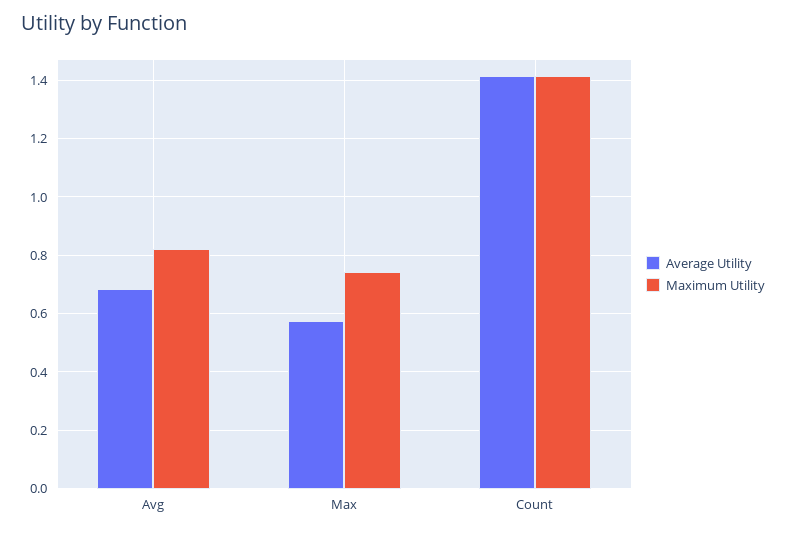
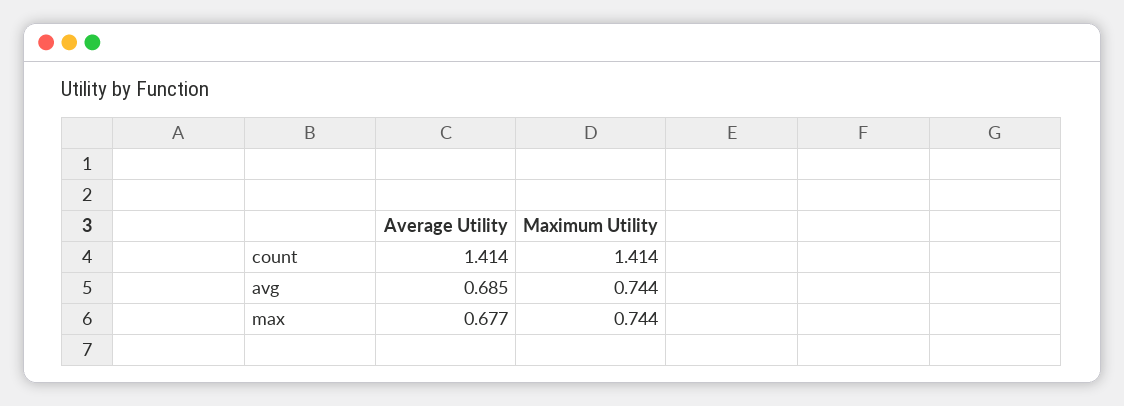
  {
    "Average Utility": {
      "Avg": 0.685,
-     "Max": 0.575,
+     "Max": 0.677,
      "Count": 1.414
    },
    "Maximum Utility": {
-     "Avg": 0.825,
+     "Avg": 0.744,
      "Max": 0.744,
      "Count": 1.414
    }
  }

